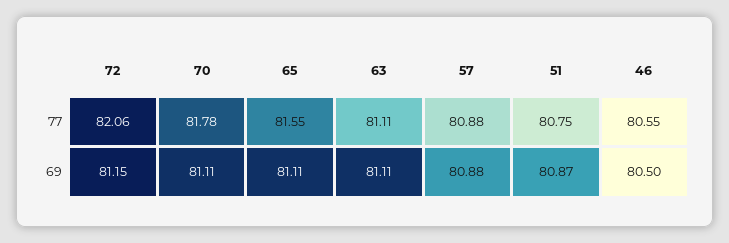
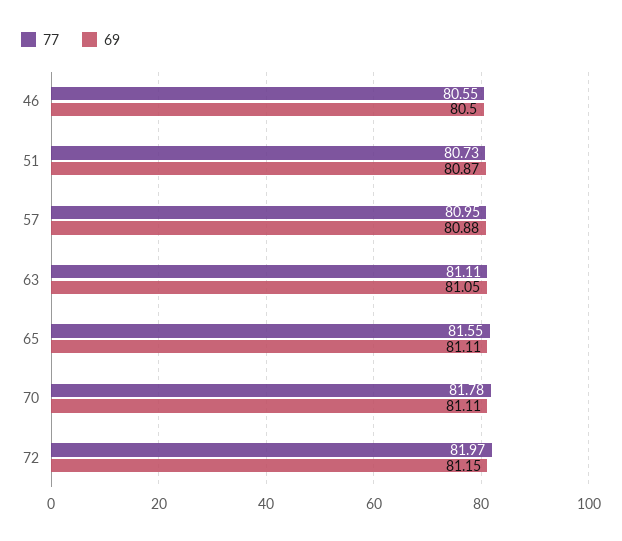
  {
    "77": {
-     "72": 82.06,
+     "72": 81.97,
      "70": 81.78,
      "65": 81.55,
      "63": 81.11,
-     "57": 80.88,
+     "57": 80.95,
-     "51": 80.75,
+     "51": 80.73,
      "46": 80.55
    },
    "69": {
      "72": 81.15,
      "70": 81.11,
      "65": 81.11,
-     "63": 81.11,
+     "63": 81.05,
      "57": 80.88,
      "51": 80.87,
      "46": 80.5
    }
  }

